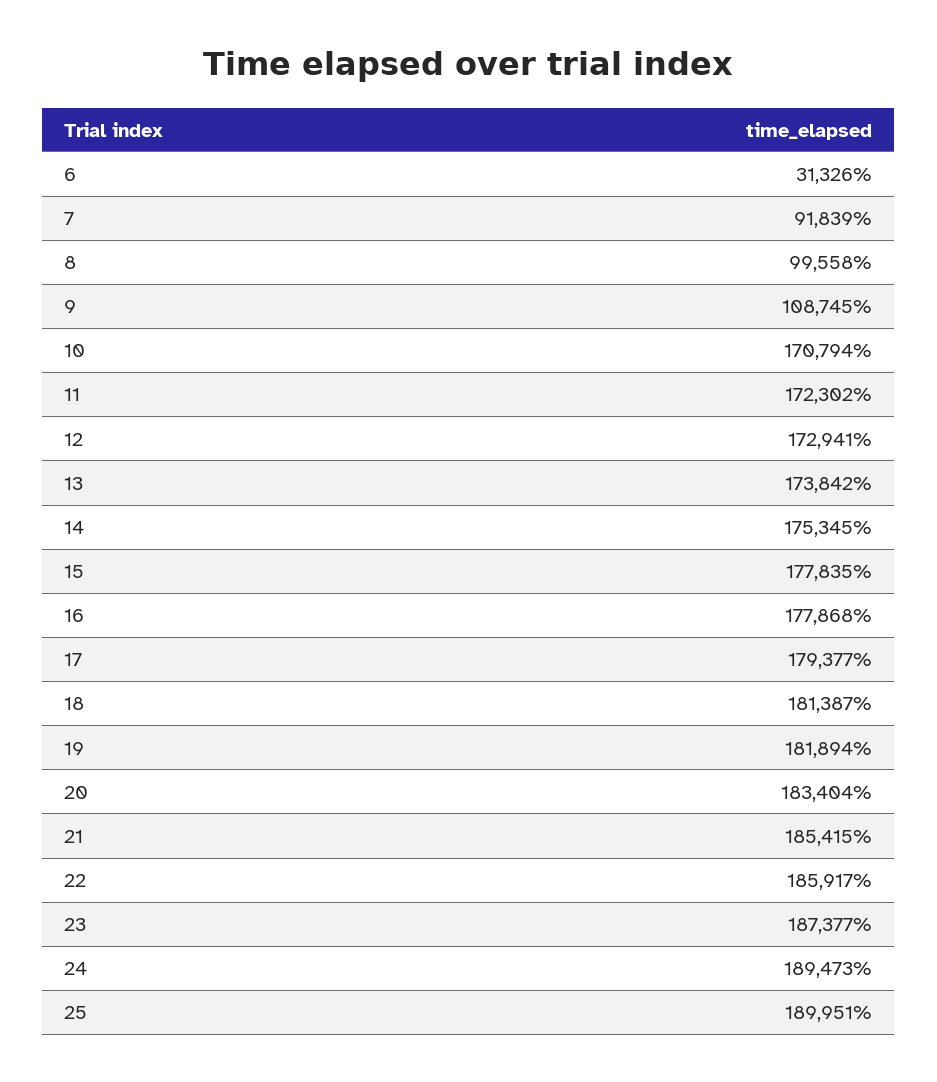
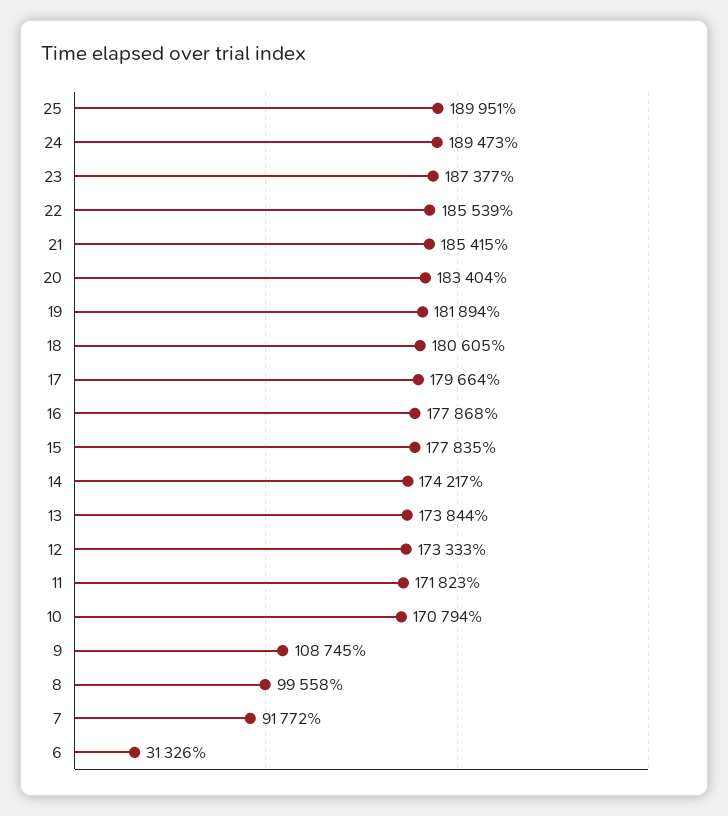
  {
    "6": 31326,
-   "7": 91839,
+   "7": 91772,
    "8": 99558,
    "9": 108745,
    "10": 170794,
-   "11": 172302,
+   "11": 171823,
-   "12": 172941,
+   "12": 173333,
-   "13": 173842,
+   "13": 173844,
-   "14": 175345,
+   "14": 174217,
    "15": 177835,
    "16": 177868,
-   "17": 179377,
+   "17": 179664,
-   "18": 181387,
+   "18": 180605,
    "19": 181894,
    "20": 183404,
    "21": 185415,
-   "22": 185917,
+   "22": 185539,
    "23": 187377,
    "24": 189473,
    "25": 189951
  }

